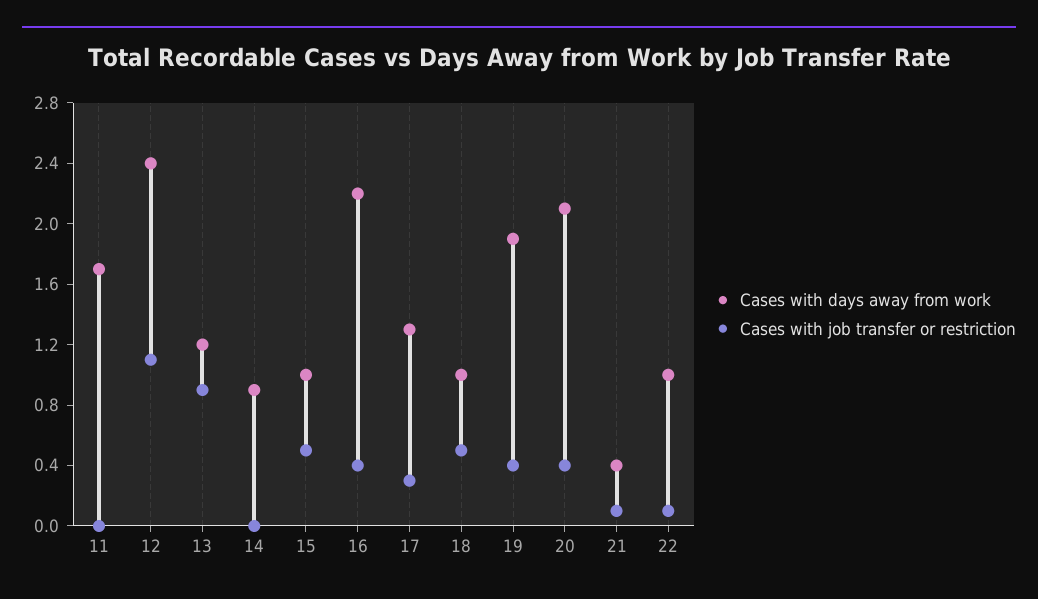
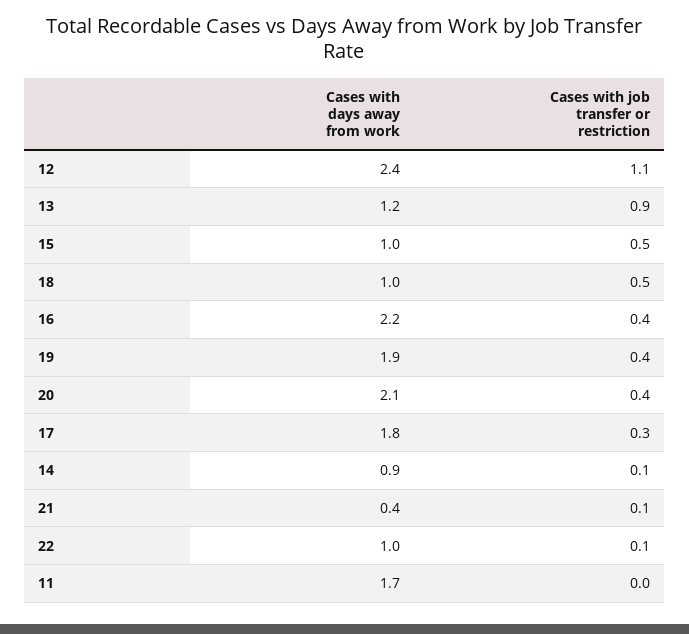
  {
    "Cases with days away from work": {
      "11": 1.7,
      "12": 2.4,
      "13": 1.2,
      "14": 0.9,
      "15": 1,
      "16": 2.2,
-     "17": 1.3,
+     "17": 1.8,
      "18": 1,
      "19": 1.9,
      "20": 2.1,
      "21": 0.4,
      "22": 1
    },
    "Cases with job transfer or restriction": {
      "11": 0,
      "12": 1.1,
      "13": 0.9,
-     "14": 0,
+     "14": 0.1,
      "15": 0.5,
      "16": 0.4,
      "17": 0.3,
      "18": 0.5,
      "19": 0.4,
      "20": 0.4,
      "21": 0.1,
      "22": 0.1
    }
  }

